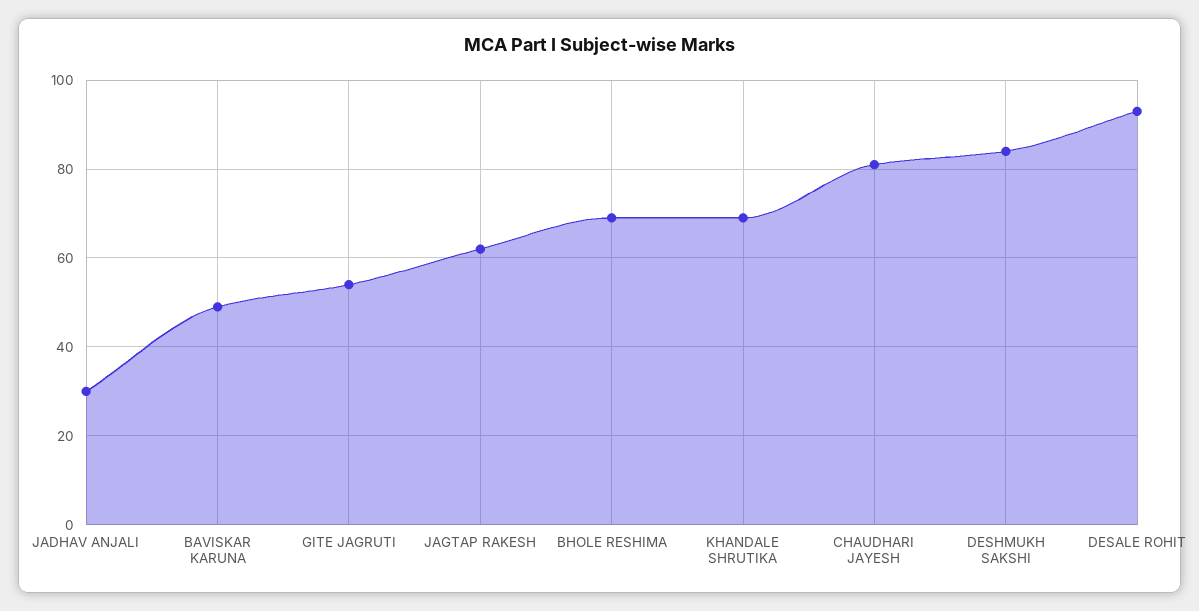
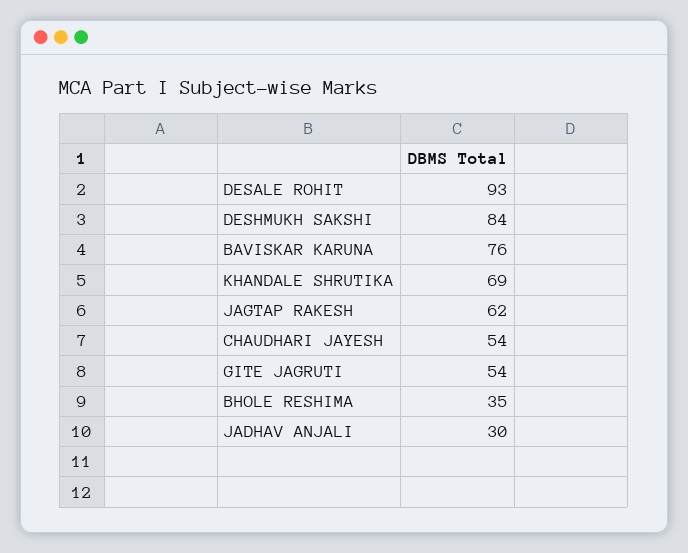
  {
    "JADHAV ANJALI": 30,
-   "BAVISKAR KARUNA": 50,
+   "BAVISKAR KARUNA": 76,
    "GITE JAGRUTI": 54,
    "JAGTAP RAKESH": 62,
-   "BHOLE RESHIMA": 70,
+   "BHOLE RESHIMA": 35,
    "KHANDALE SHRUTIKA": 69,
-   "CHAUDHARI JAYESH": 80,
+   "CHAUDHARI JAYESH": 54,
    "DESHMUKH SAKSHI": 84,
    "DESALE ROHIT": 93
  }

